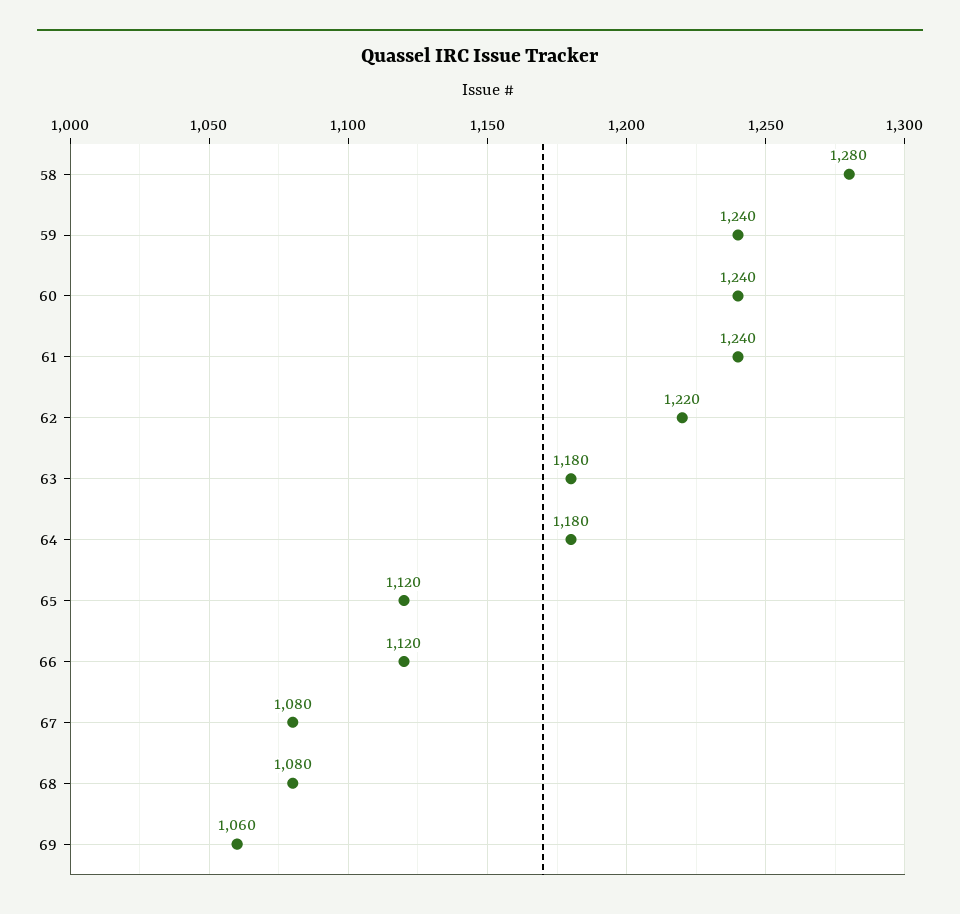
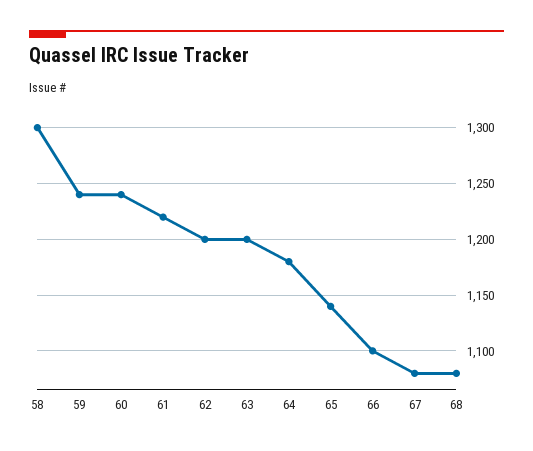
  {
-   "58": 1280,
+   "58": 1300,
    "59": 1240,
    "60": 1240,
-   "61": 1240,
+   "61": 1220,
-   "62": 1220,
+   "62": 1200,
-   "63": 1180,
+   "63": 1200,
    "64": 1180,
-   "65": 1120,
+   "65": 1140,
-   "66": 1120,
+   "66": 1100,
    "67": 1080,
-   "68": 1080,
+   "68": 1080
-   "69": 1060
  }

